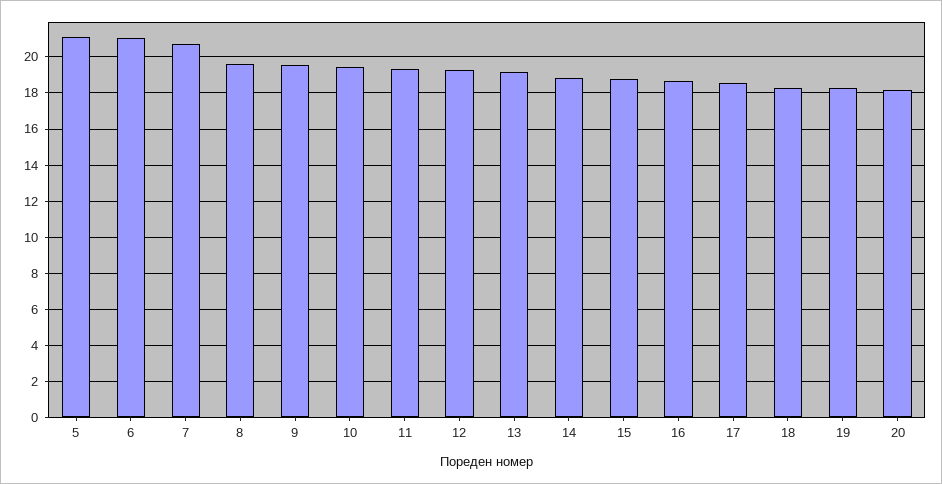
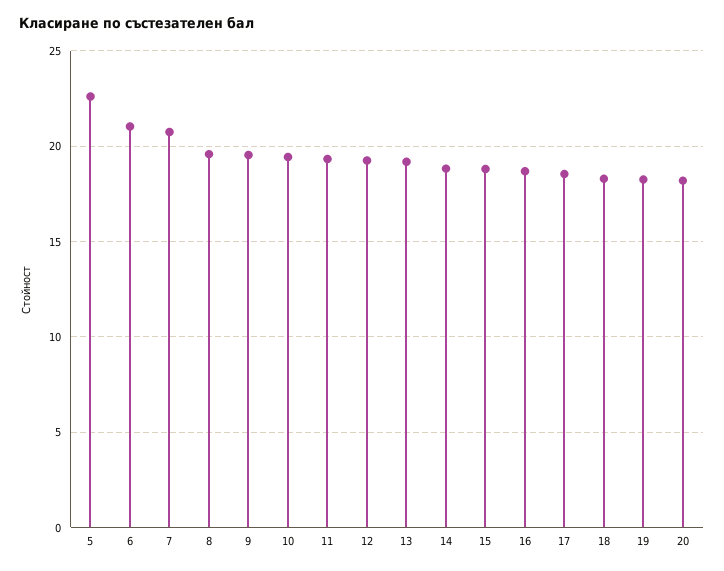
  {
-   "5": 21,
+   "5": 22.5,
    "6": 21,
    "7": 20.5,
    "8": 19.5,
    "9": 19.5,
    "10": 19.5,
    "11": 19.5,
    "12": 19.5,
    "13": 19,
    "14": 19,
    "15": 19,
    "16": 18.5,
    "17": 18.5,
    "18": 18.5,
    "19": 18.5,
    "20": 18
  }

